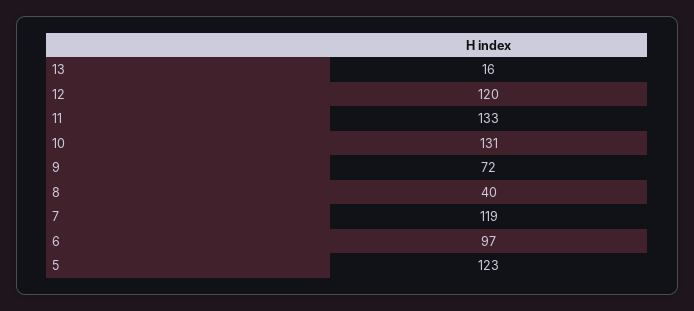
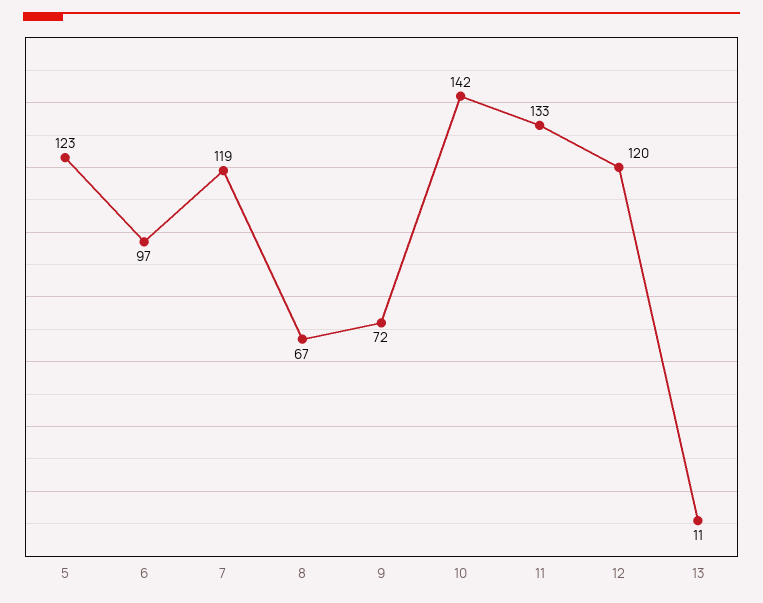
  {
-   "13": 16,
+   "13": 11,
    "12": 120,
    "11": 133,
-   "10": 131,
+   "10": 142,
    "9": 72,
-   "8": 40,
+   "8": 67,
    "7": 119,
    "6": 97,
    "5": 123
  }

